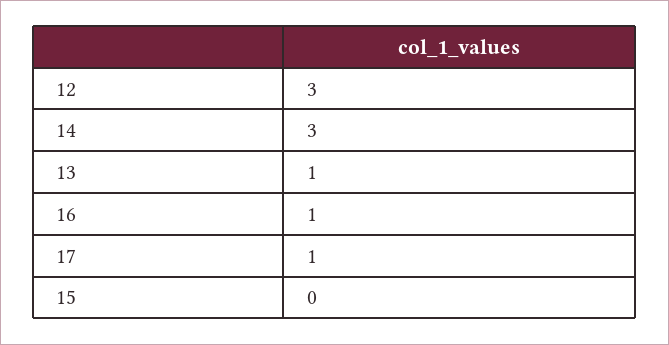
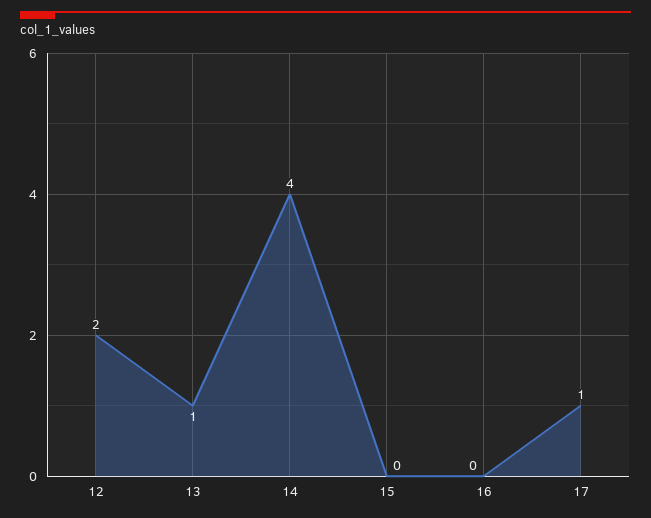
  {
-   "12": 3,
+   "12": 2,
-   "14": 3,
+   "14": 4,
    "13": 1,
-   "16": 1,
+   "16": 0,
    "17": 1,
    "15": 0
  }

